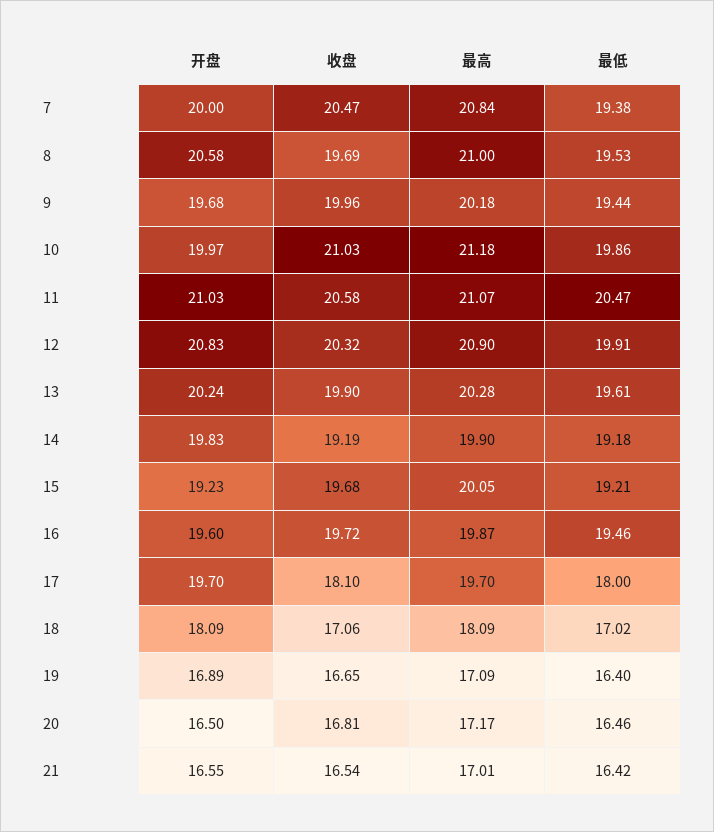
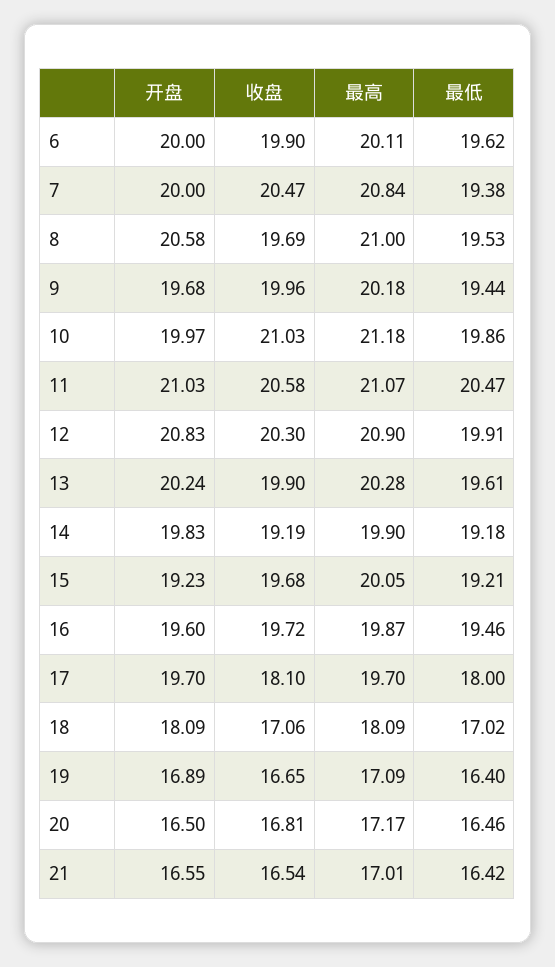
  {
    "开盘": {
      "7": 20,
      "8": 20.58,
      "9": 19.68,
      "10": 19.97,
      "11": 21.03,
      "12": 20.83,
      "13": 20.24,
      "14": 19.83,
      "15": 19.23,
      "16": 19.6,
      "17": 19.7,
      "18": 18.09,
      "19": 16.89,
      "20": 16.5,
-     "21": 16.55
+     "21": 16.55,
+     "6": 20
    },
    "收盘": {
      "7": 20.47,
      "8": 19.69,
      "9": 19.96,
      "10": 21.03,
      "11": 20.58,
-     "12": 20.32,
+     "12": 20.3,
      "13": 19.9,
      "14": 19.19,
      "15": 19.68,
      "16": 19.72,
      "17": 18.1,
      "18": 17.06,
      "19": 16.65,
      "20": 16.81,
-     "21": 16.54
+     "21": 16.54,
+     "6": 19.9
    },
    "最高": {
      "7": 20.84,
      "8": 21,
      "9": 20.18,
      "10": 21.18,
      "11": 21.07,
      "12": 20.9,
      "13": 20.28,
      "14": 19.9,
      "15": 20.05,
      "16": 19.87,
      "17": 19.7,
      "18": 18.09,
      "19": 17.09,
      "20": 17.17,
-     "21": 17.01
+     "21": 17.01,
+     "6": 20.11
    },
    "最低": {
      "7": 19.38,
      "8": 19.53,
      "9": 19.44,
      "10": 19.86,
      "11": 20.47,
      "12": 19.91,
      "13": 19.61,
      "14": 19.18,
      "15": 19.21,
      "16": 19.46,
      "17": 18,
      "18": 17.02,
      "19": 16.4,
      "20": 16.46,
-     "21": 16.42
+     "21": 16.42,
+     "6": 19.62
    }
  }

